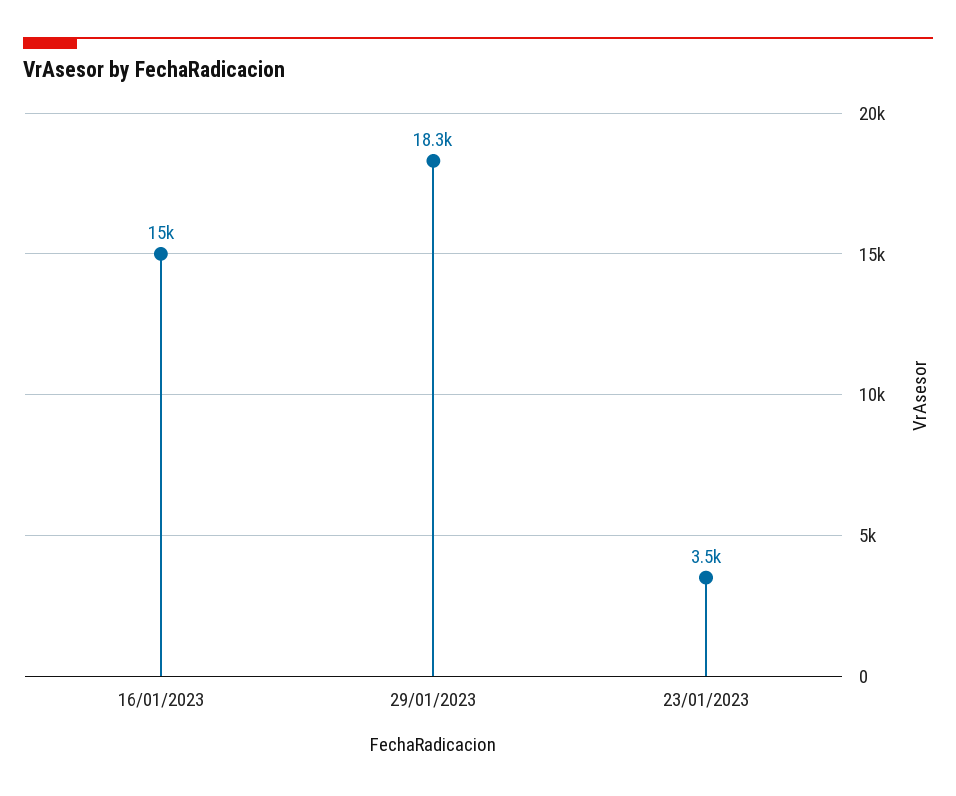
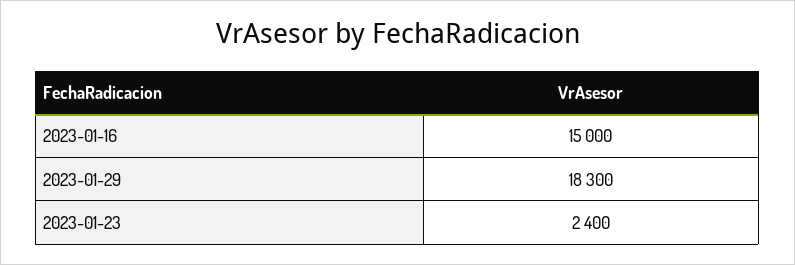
  {
    "16/01/2023": 15000,
    "29/01/2023": 18300,
-   "23/01/2023": 3500
+   "23/01/2023": 2400
  }

